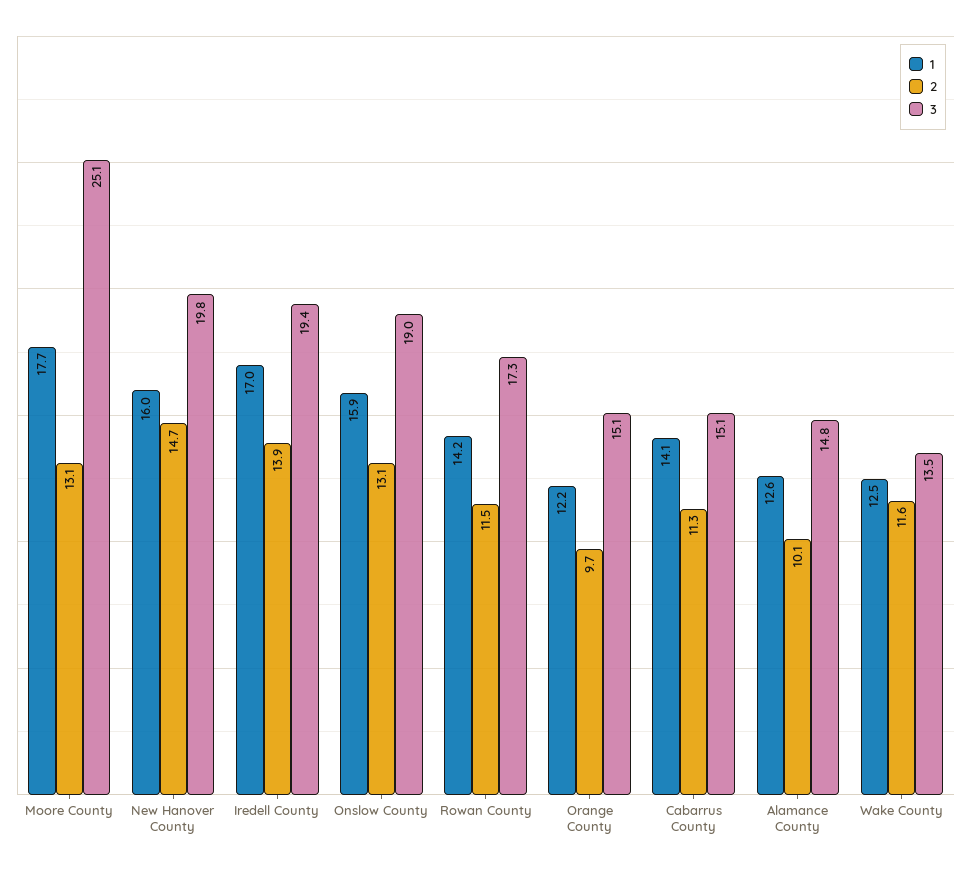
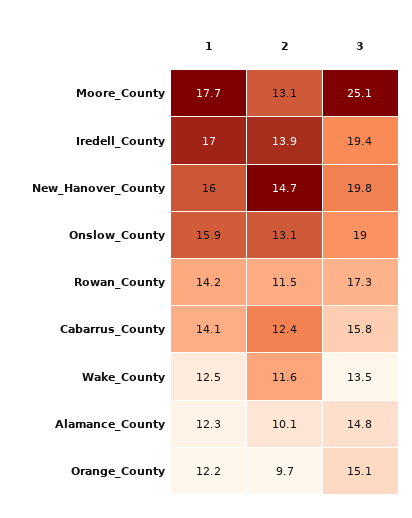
  {
    "1": {
      "Moore County": 17.7,
      "New Hanover County": 16,
      "Iredell County": 17,
      "Onslow County": 15.9,
      "Rowan County": 14.2,
      "Orange County": 12.2,
      "Cabarrus County": 14.1,
-     "Alamance County": 12.6,
+     "Alamance County": 12.3,
      "Wake County": 12.5
    },
    "2": {
      "Moore County": 13.1,
      "New Hanover County": 14.7,
      "Iredell County": 13.9,
      "Onslow County": 13.1,
      "Rowan County": 11.5,
      "Orange County": 9.7,
-     "Cabarrus County": 11.3,
+     "Cabarrus County": 12.4,
      "Alamance County": 10.1,
      "Wake County": 11.6
    },
    "3": {
      "Moore County": 25.1,
      "New Hanover County": 19.8,
      "Iredell County": 19.4,
      "Onslow County": 19,
      "Rowan County": 17.3,
      "Orange County": 15.1,
-     "Cabarrus County": 15.1,
+     "Cabarrus County": 15.8,
      "Alamance County": 14.8,
      "Wake County": 13.5
    }
  }

